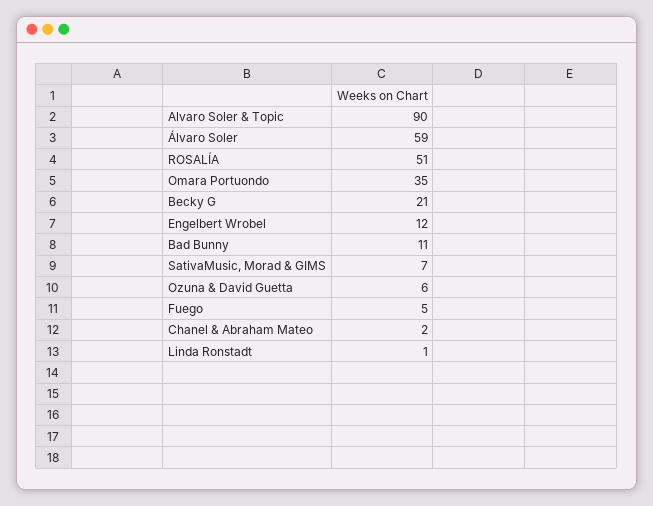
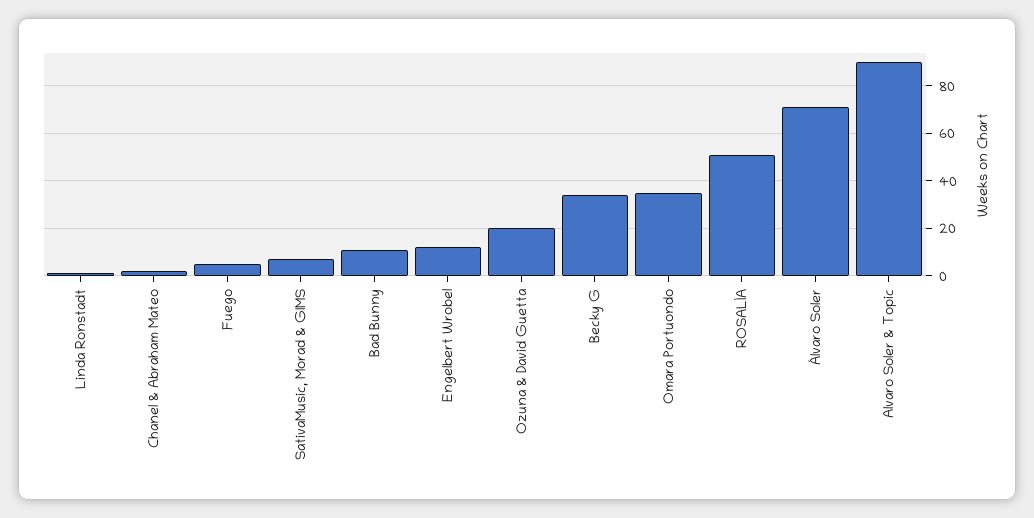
  {
    "Alvaro Soler & Topic": 90,
-   "Álvaro Soler": 59,
+   "Álvaro Soler": 70,
    "ROSALÍA": 51,
    "Omara Portuondo": 35,
-   "Becky G": 21,
+   "Becky G": 35,
    "Engelbert Wrobel": 12,
    "Bad Bunny": 11,
    "SativaMusic, Morad & GIMS": 7,
-   "Ozuna & David Guetta": 6,
+   "Ozuna & David Guetta": 20,
    "Fuego": 5,
    "Chanel & Abraham Mateo": 2,
    "Linda Ronstadt": 1
  }

